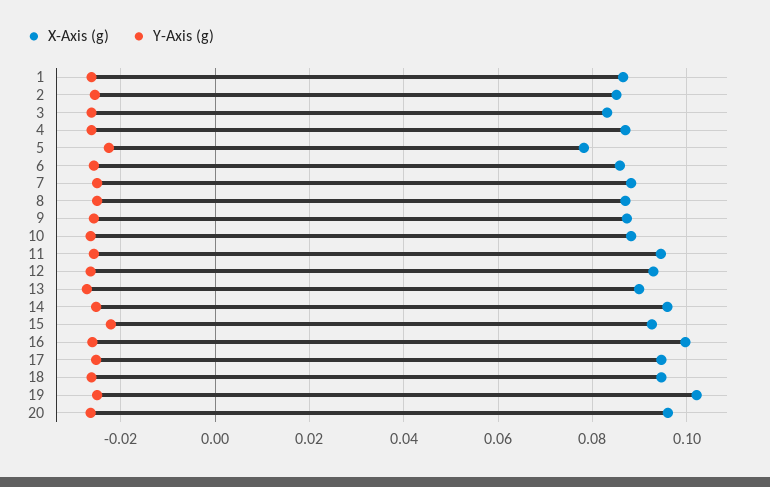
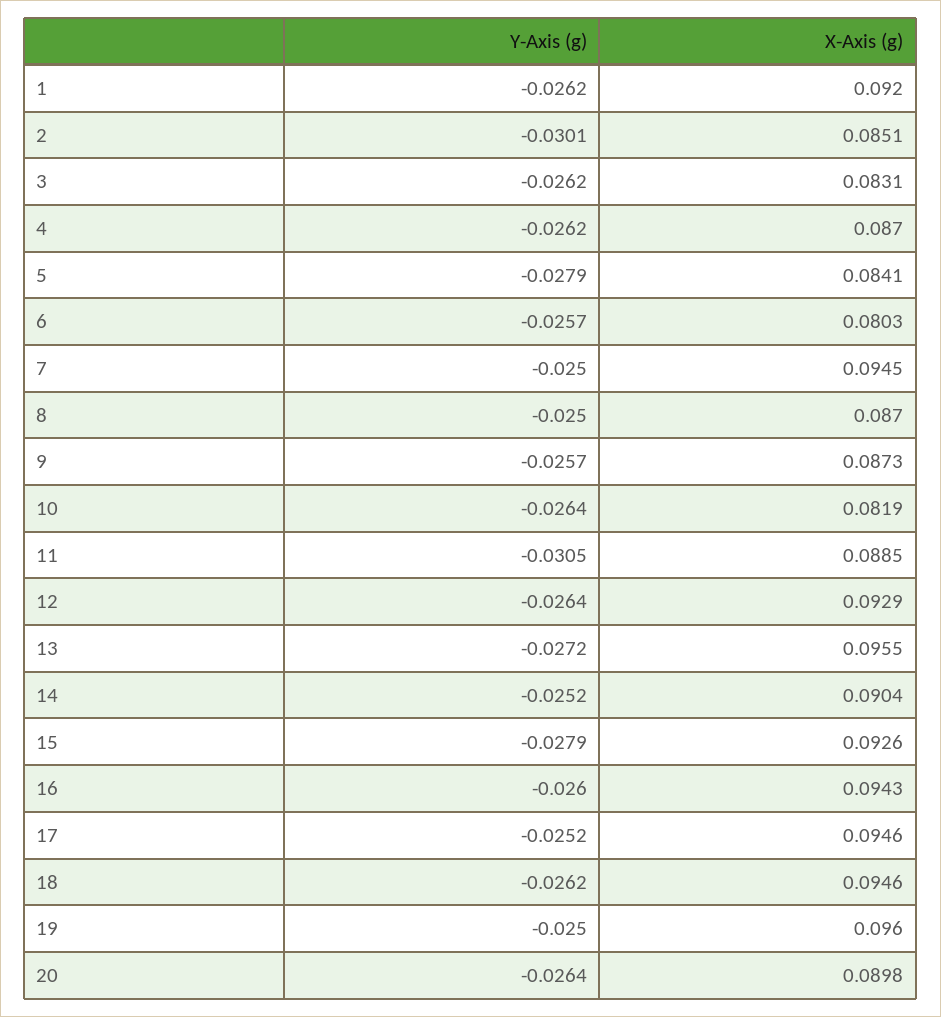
  {
    "X-Axis (g)": {
-     "1": 0.086,
+     "1": 0.092,
      "2": 0.0851,
      "3": 0.0831,
      "4": 0.087,
-     "5": 0.078,
+     "5": 0.0841,
-     "6": 0.086,
+     "6": 0.0803,
-     "7": 0.088,
+     "7": 0.0945,
      "8": 0.087,
      "9": 0.0873,
-     "10": 0.088,
+     "10": 0.0819,
-     "11": 0.094,
+     "11": 0.0885,
      "12": 0.0929,
-     "13": 0.09,
+     "13": 0.0955,
-     "14": 0.096,
+     "14": 0.0904,
      "15": 0.0926,
-     "16": 0.1,
+     "16": 0.0943,
      "17": 0.0946,
      "18": 0.0946,
-     "19": 0.102,
+     "19": 0.096,
-     "20": 0.096
+     "20": 0.0898
    },
    "Y-Axis (g)": {
      "1": -0.0262,
-     "2": -0.026,
+     "2": -0.0301,
      "3": -0.0262,
      "4": -0.0262,
-     "5": -0.022,
+     "5": -0.0279,
      "6": -0.0257,
      "7": -0.025,
      "8": -0.025,
      "9": -0.0257,
      "10": -0.0264,
-     "11": -0.026,
+     "11": -0.0305,
      "12": -0.0264,
      "13": -0.0272,
      "14": -0.0252,
-     "15": -0.022,
+     "15": -0.0279,
      "16": -0.026,
      "17": -0.0252,
      "18": -0.0262,
      "19": -0.025,
      "20": -0.0264
    }
  }

